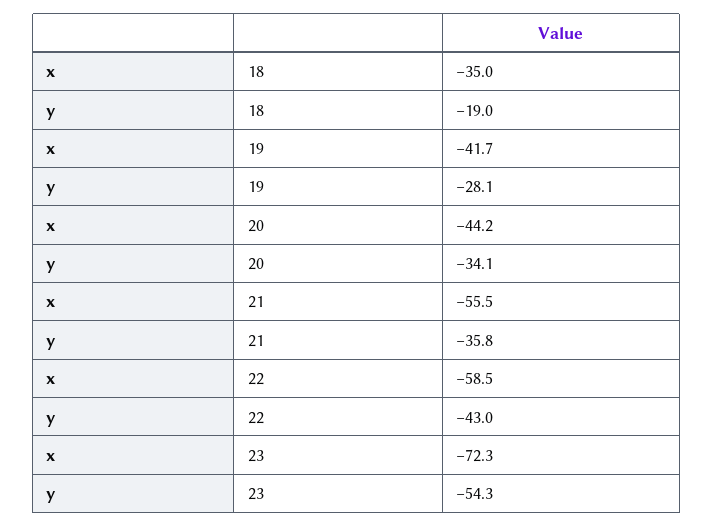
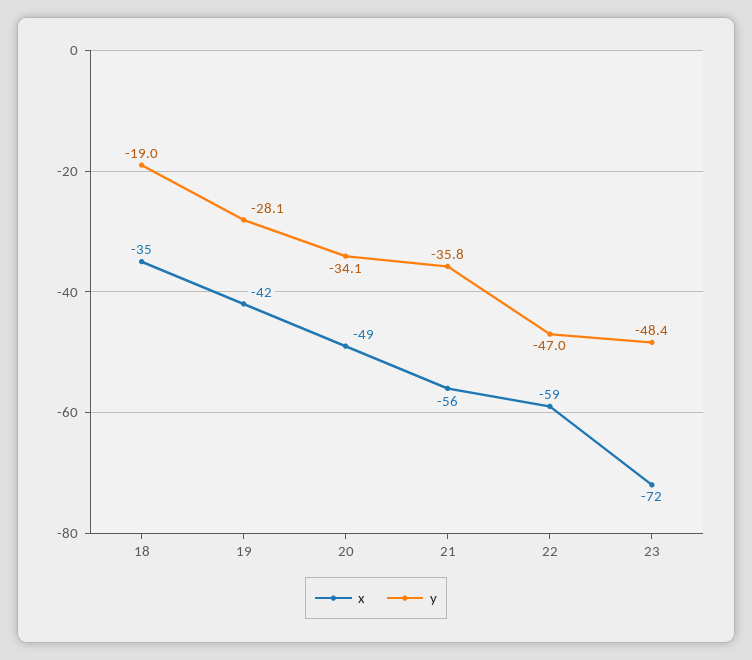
  {
    "x": {
      "18": -35,
      "19": -41.7,
-     "20": -44.2,
+     "20": -49,
      "21": -55.5,
      "22": -58.5,
      "23": -72.3
    },
    "y": {
      "18": -19,
      "19": -28.1,
      "20": -34.1,
      "21": -35.8,
-     "22": -43,
+     "22": -47,
-     "23": -54.3
+     "23": -48.4
    }
  }

